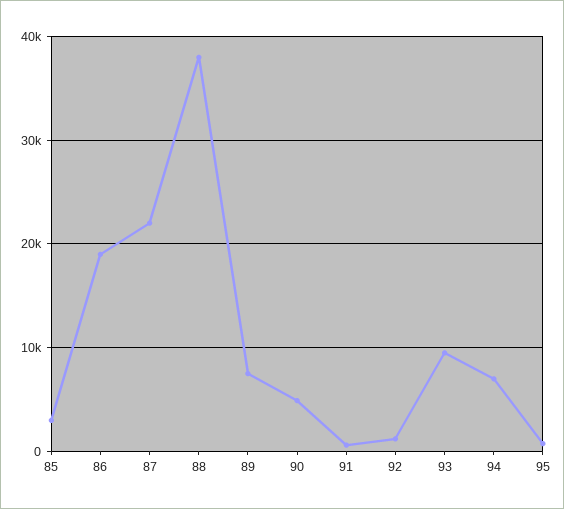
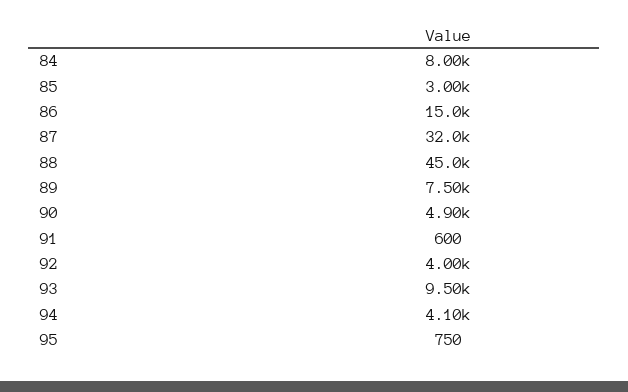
  {
    "85": 3000,
-   "86": 19000,
+   "86": 15000,
-   "87": 22000,
+   "87": 32000,
-   "88": 38000,
+   "88": 45000,
    "89": 7500,
    "90": 4900,
    "91": 600,
-   "92": 1000,
+   "92": 4000,
    "93": 9500,
-   "94": 7000,
+   "94": 4100,
-   "95": 750
+   "95": 750,
+   "84": 8000
  }

